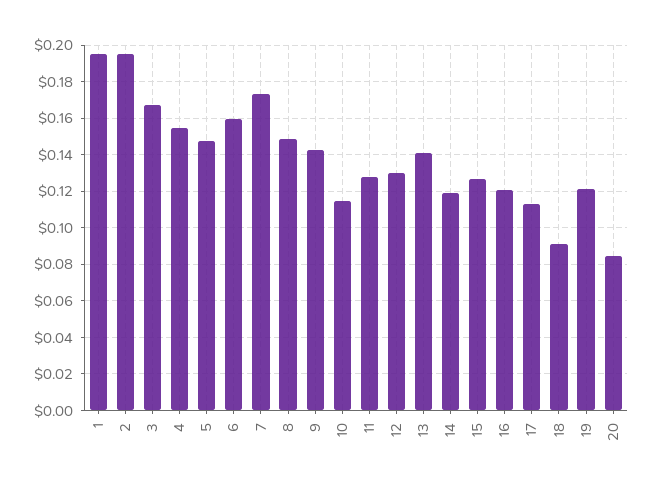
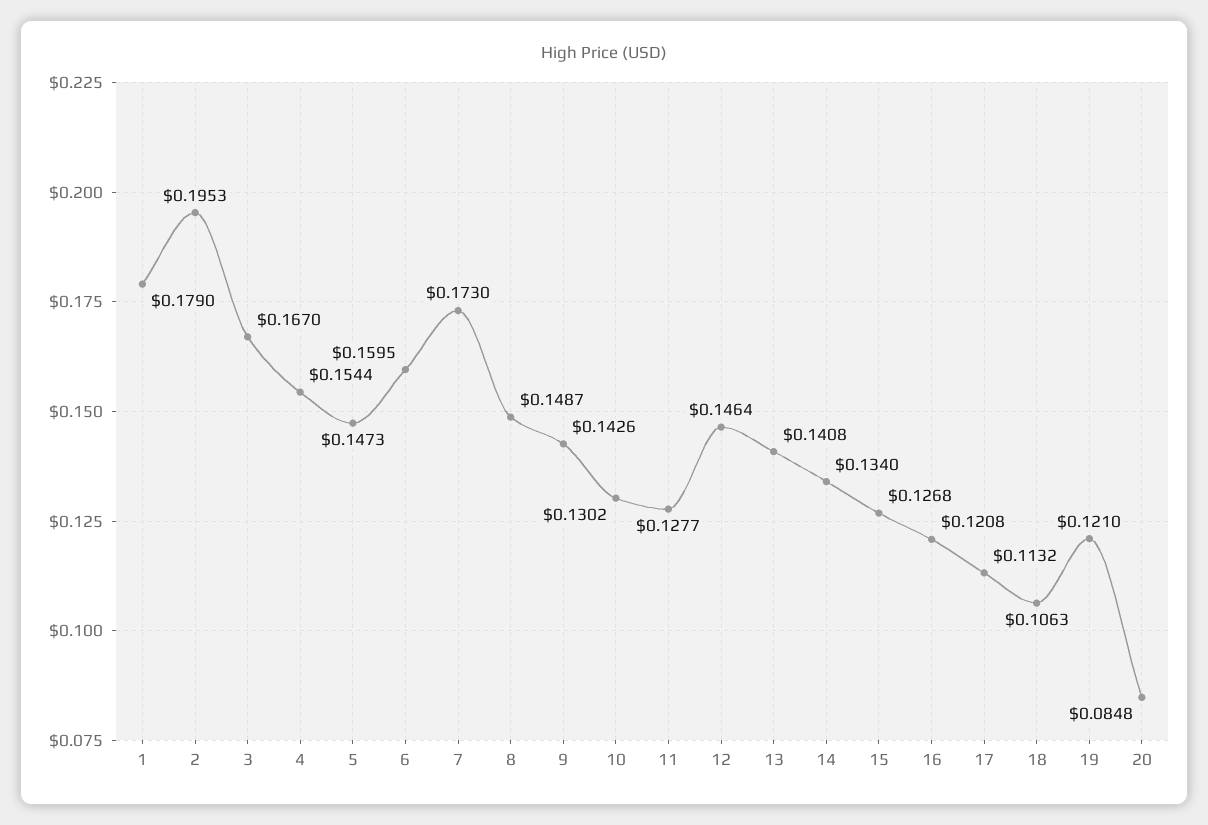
  {
-   "1": 0.195,
+   "1": 0.179,
    "2": 0.1953,
    "3": 0.167,
    "4": 0.1544,
    "5": 0.1473,
    "6": 0.1595,
    "7": 0.173,
    "8": 0.1487,
    "9": 0.1426,
-   "10": 0.115,
+   "10": 0.1302,
    "11": 0.1277,
-   "12": 0.13,
+   "12": 0.1464,
    "13": 0.1408,
-   "14": 0.12,
+   "14": 0.134,
    "15": 0.1268,
    "16": 0.1208,
    "17": 0.1132,
-   "18": 0.09,
+   "18": 0.1063,
    "19": 0.121,
    "20": 0.0848
  }

